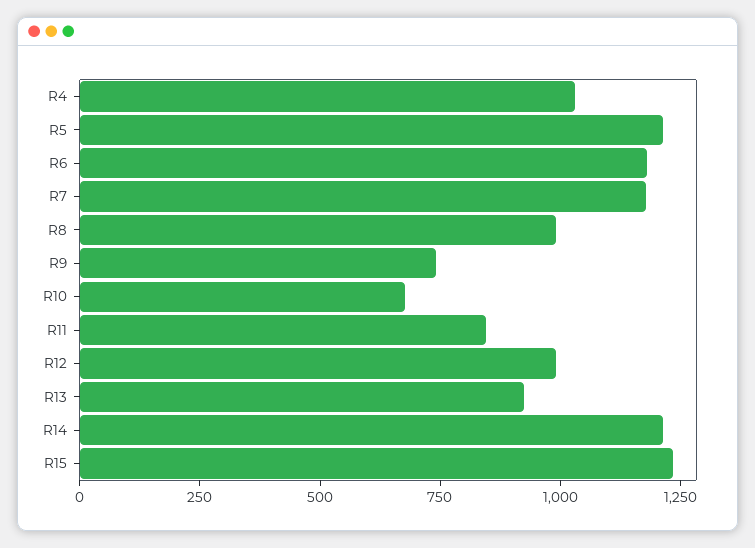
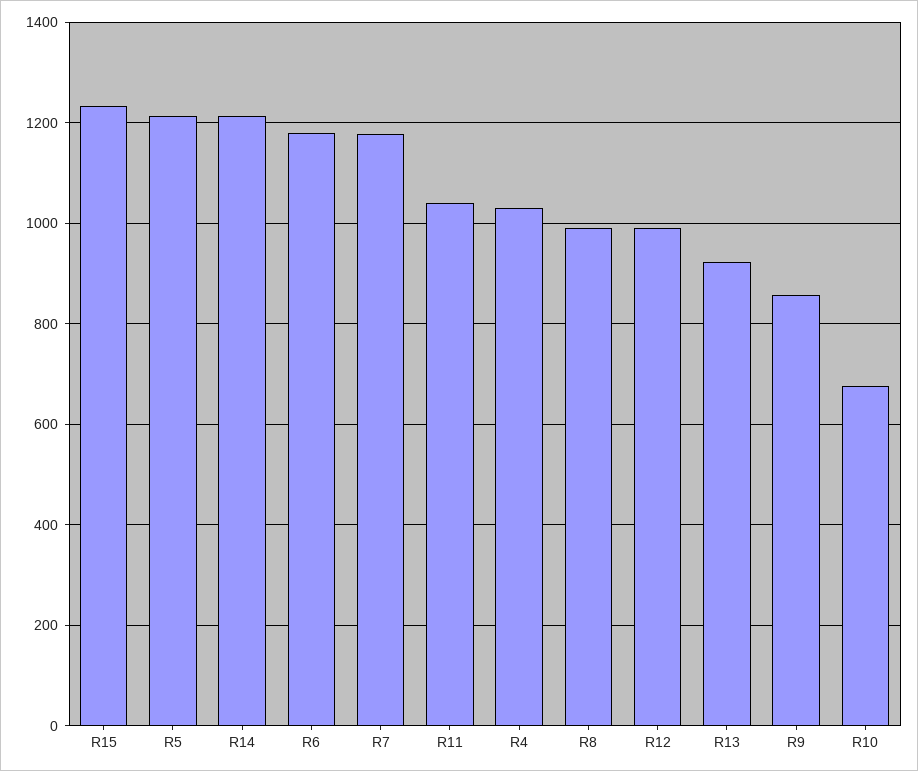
  {
    "R4": 1040,
    "R5": 1220,
    "R6": 1180,
    "R7": 1180,
    "R8": 1000,
-   "R9": 750,
+   "R9": 860,
    "R10": 680,
-   "R11": 850,
+   "R11": 1040,
    "R12": 1000,
    "R13": 920,
    "R14": 1220,
    "R15": 1240
  }

